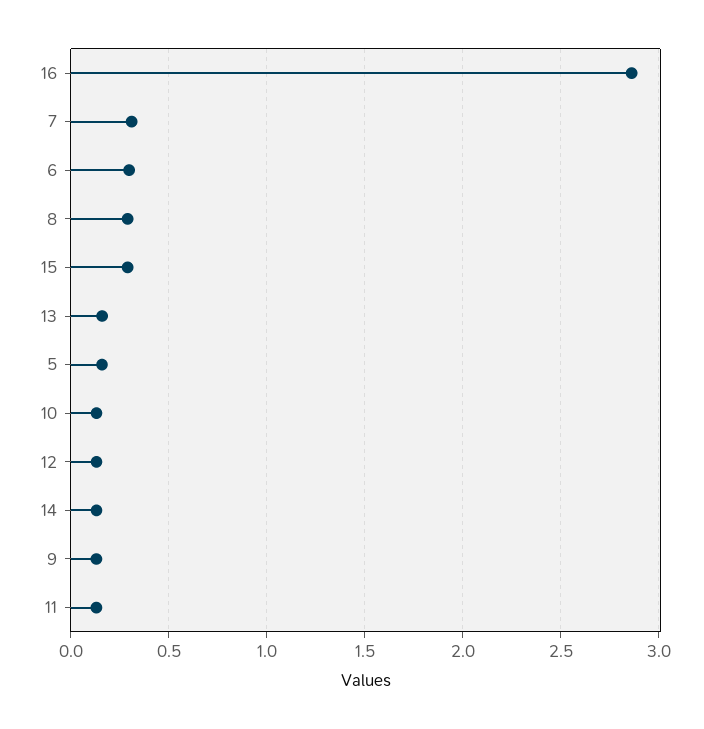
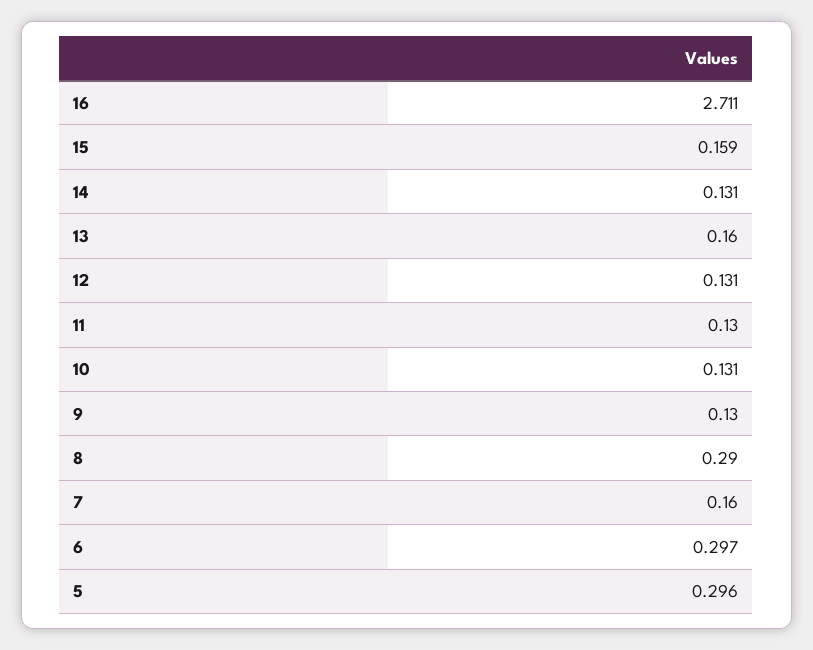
  {
-   "16": 2.85,
+   "16": 2.711,
-   "7": 0.3,
+   "7": 0.16,
    "6": 0.297,
    "8": 0.29,
-   "15": 0.3,
+   "15": 0.159,
    "13": 0.16,
-   "5": 0.15,
+   "5": 0.296,
    "10": 0.131,
    "12": 0.131,
    "14": 0.131,
    "9": 0.13,
    "11": 0.13
  }

